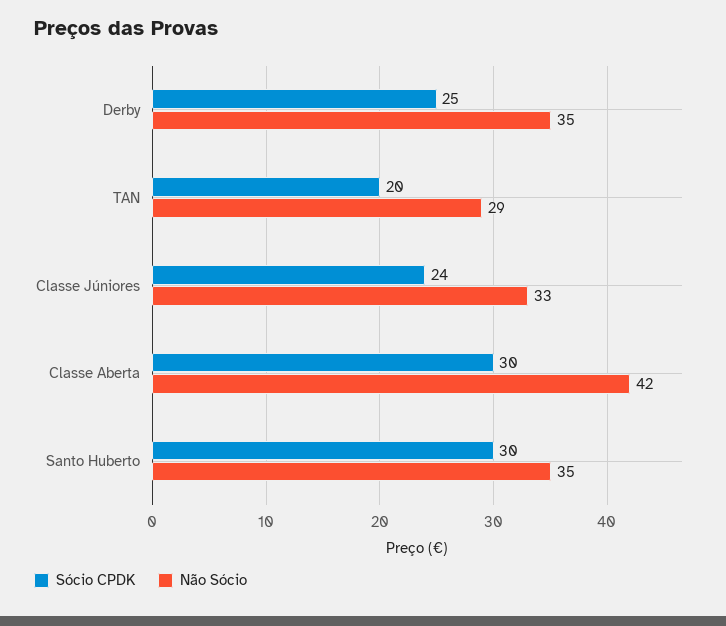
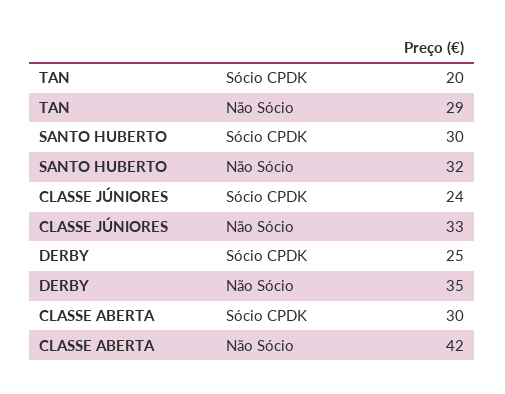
  {
    "Sócio CPDK": {
      "Derby": 25,
      "TAN": 20,
      "Classe Júniores": 24,
      "Classe Aberta": 30,
      "Santo Huberto": 30
    },
    "Não Sócio": {
      "Derby": 35,
      "TAN": 29,
      "Classe Júniores": 33,
      "Classe Aberta": 42,
-     "Santo Huberto": 35
+     "Santo Huberto": 32
    }
  }

